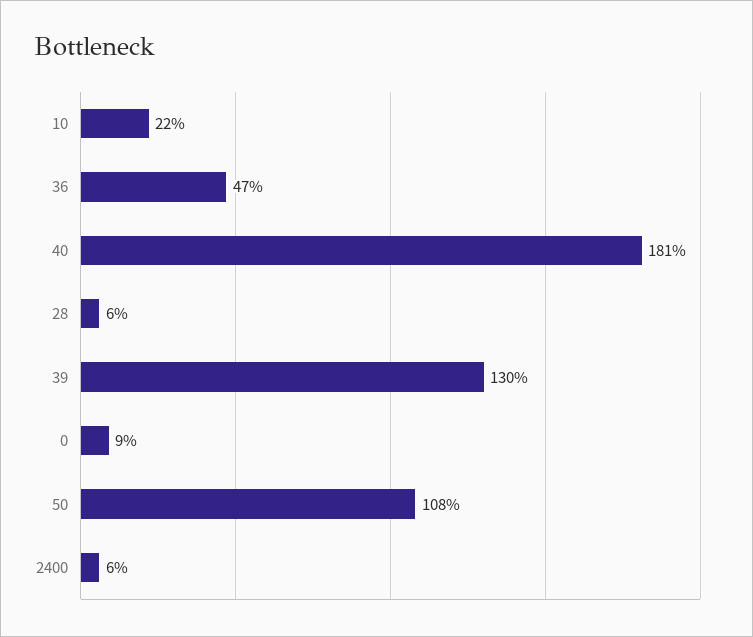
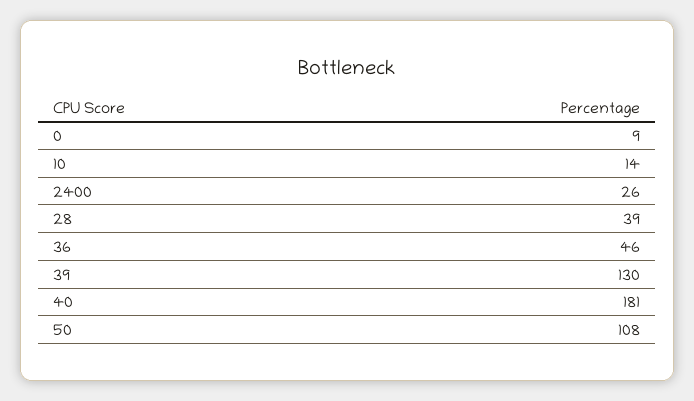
  {
-   "10": 22,
+   "10": 14,
-   "36": 47,
+   "36": 46,
    "40": 181,
-   "28": 6,
+   "28": 39,
    "39": 130,
    "0": 9,
    "50": 108,
-   "2400": 6
+   "2400": 26
  }

